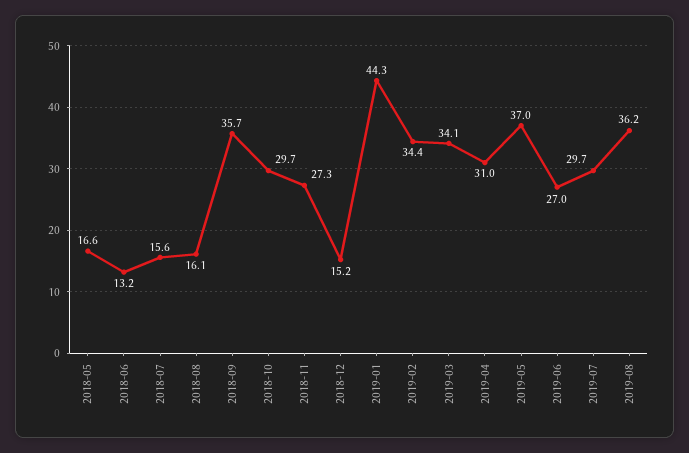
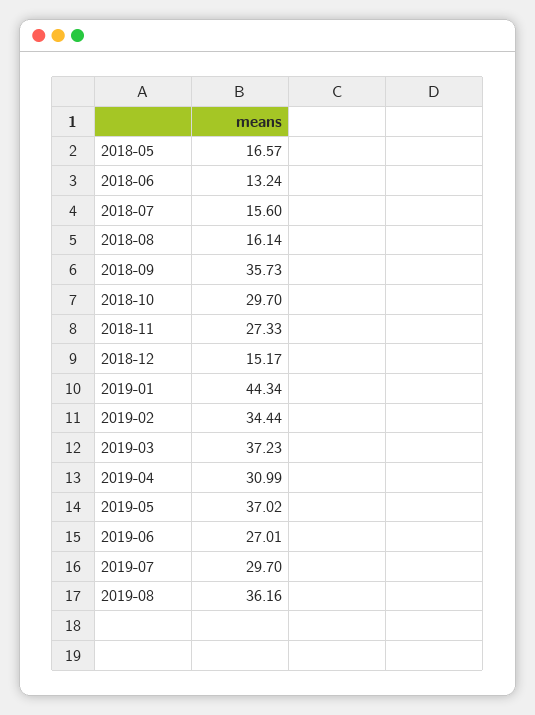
  {
    "2018-05": 16.57,
    "2018-06": 13.24,
    "2018-07": 15.6,
    "2018-08": 16.14,
    "2018-09": 35.73,
    "2018-10": 29.7,
    "2018-11": 27.33,
    "2018-12": 15.17,
    "2019-01": 44.34,
    "2019-02": 34.44,
-   "2019-03": 34.1,
+   "2019-03": 37.23,
    "2019-04": 30.99,
    "2019-05": 37.02,
    "2019-06": 27.01,
    "2019-07": 29.7,
    "2019-08": 36.16
  }

